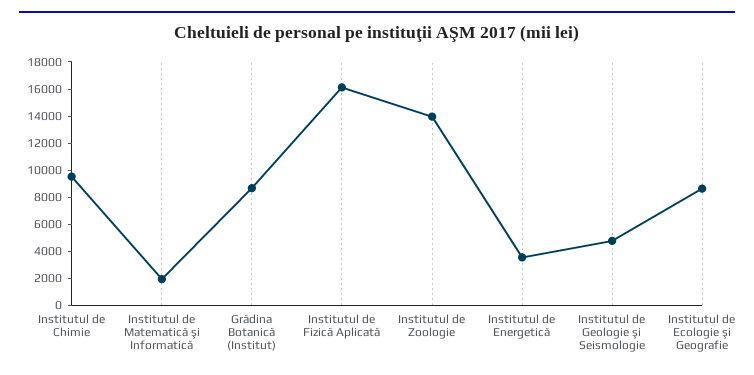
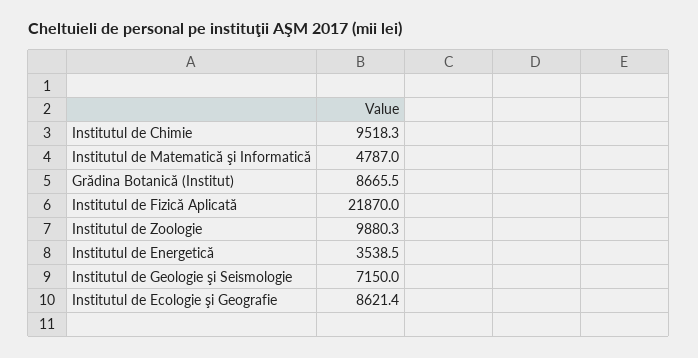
  {
    "Institutul de Chimie": 9518.3,
-   "Institutul de Matematică şi Informatică": 2000,
+   "Institutul de Matematică şi Informatică": 4787,
    "Grădina Botanică (Institut)": 8665.5,
-   "Institutul de Fizică Aplicată": 16000,
+   "Institutul de Fizică Aplicată": 21870,
-   "Institutul de Zoologie": 14000,
+   "Institutul de Zoologie": 9880.3,
    "Institutul de Energetică": 3538.5,
-   "Institutul de Geologie şi Seismologie": 5000,
+   "Institutul de Geologie şi Seismologie": 7150,
    "Institutul de Ecologie şi Geografie": 8621.4
  }

